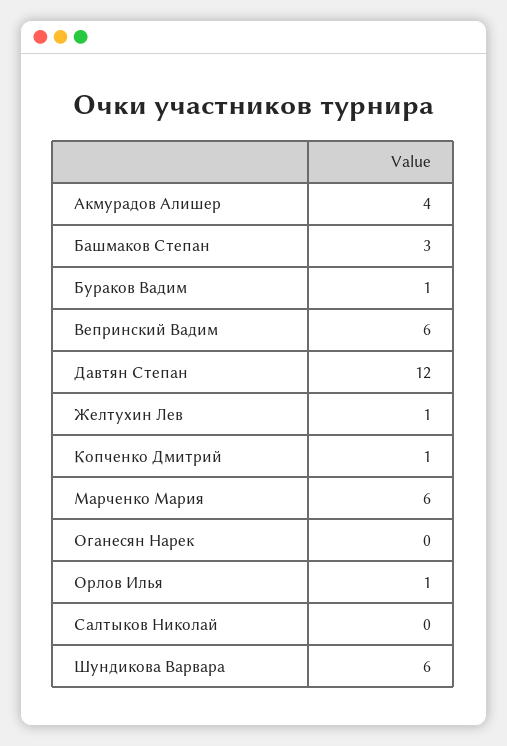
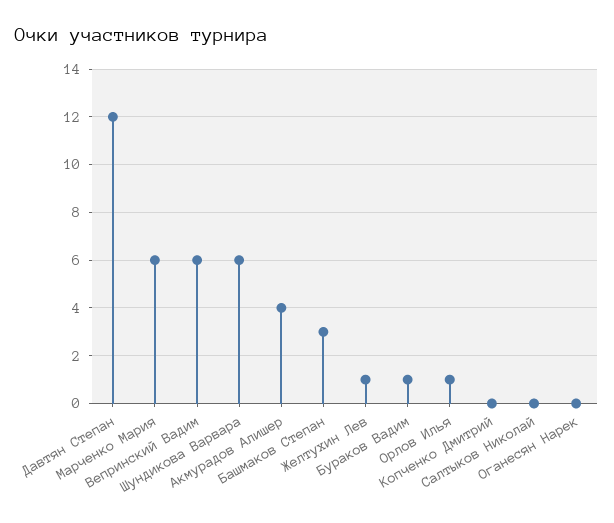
  {
    "Акмурадов Алишер": 4,
    "Башмаков Степан": 3,
    "Бураков Вадим": 1,
    "Вепринский Вадим": 6,
    "Давтян Степан": 12,
    "Желтухин Лев": 1,
-   "Копченко Дмитрий": 1,
+   "Копченко Дмитрий": 0,
    "Марченко Мария": 6,
    "Оганесян Нарек": 0,
    "Орлов Илья": 1,
    "Салтыков Николай": 0,
    "Шундикова Варвара": 6
  }

